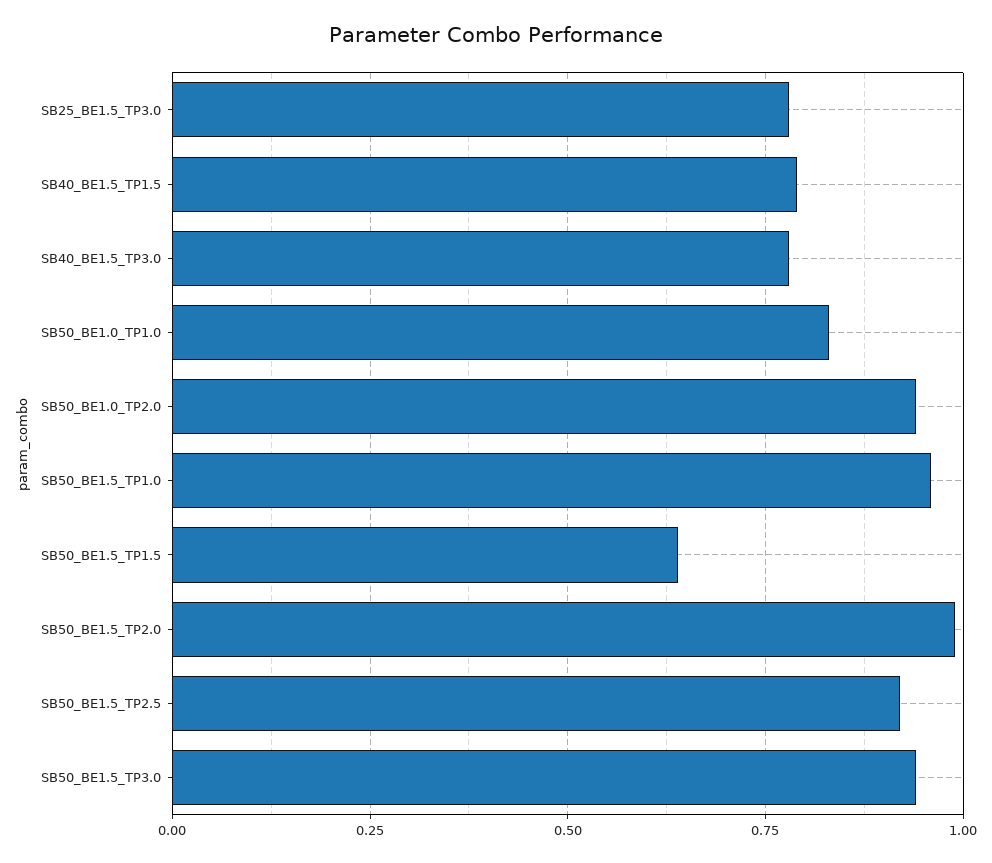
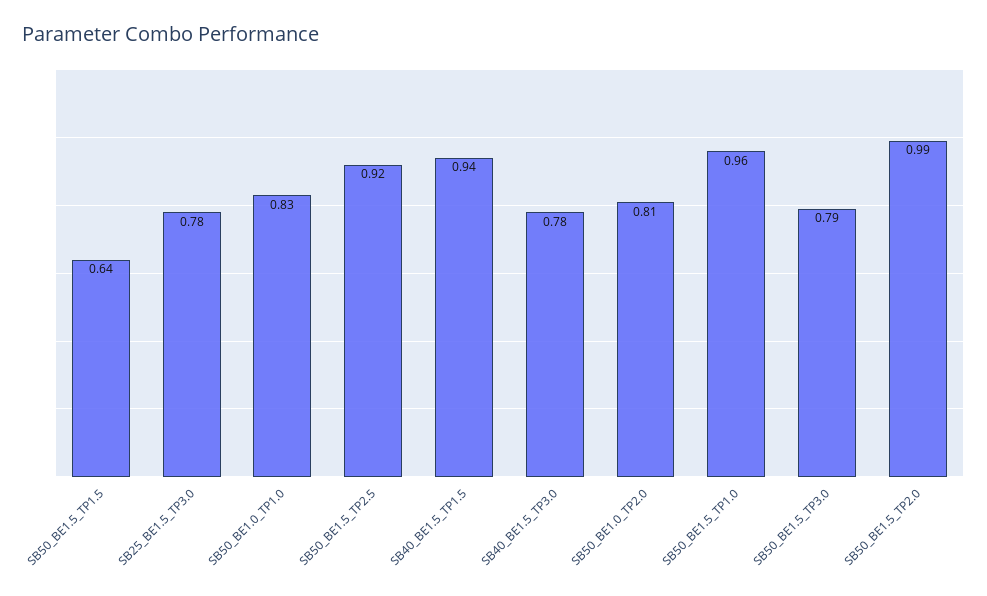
  {
    "SB25_BE1.5_TP3.0": 0.78,
-   "SB40_BE1.5_TP1.5": 0.8,
+   "SB40_BE1.5_TP1.5": 0.94,
    "SB40_BE1.5_TP3.0": 0.78,
    "SB50_BE1.0_TP1.0": 0.83,
-   "SB50_BE1.0_TP2.0": 0.95,
+   "SB50_BE1.0_TP2.0": 0.81,
    "SB50_BE1.5_TP1.0": 0.96,
    "SB50_BE1.5_TP1.5": 0.64,
    "SB50_BE1.5_TP2.0": 0.99,
    "SB50_BE1.5_TP2.5": 0.92,
-   "SB50_BE1.5_TP3.0": 0.95
+   "SB50_BE1.5_TP3.0": 0.79
  }

